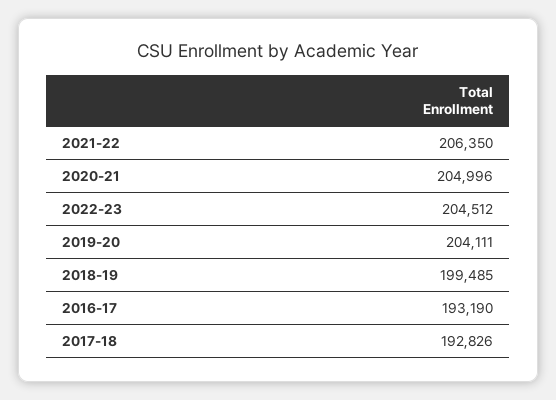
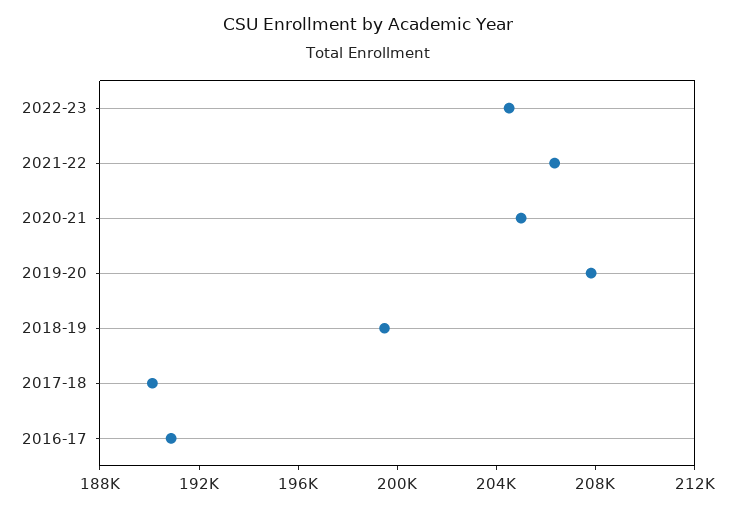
  {
    "2021-22": 206350,
    "2020-21": 204996,
    "2022-23": 204512,
-   "2019-20": 204111,
+   "2019-20": 208000,
    "2018-19": 199485,
-   "2016-17": 193190,
+   "2016-17": 191000,
-   "2017-18": 192826
+   "2017-18": 190000
  }

